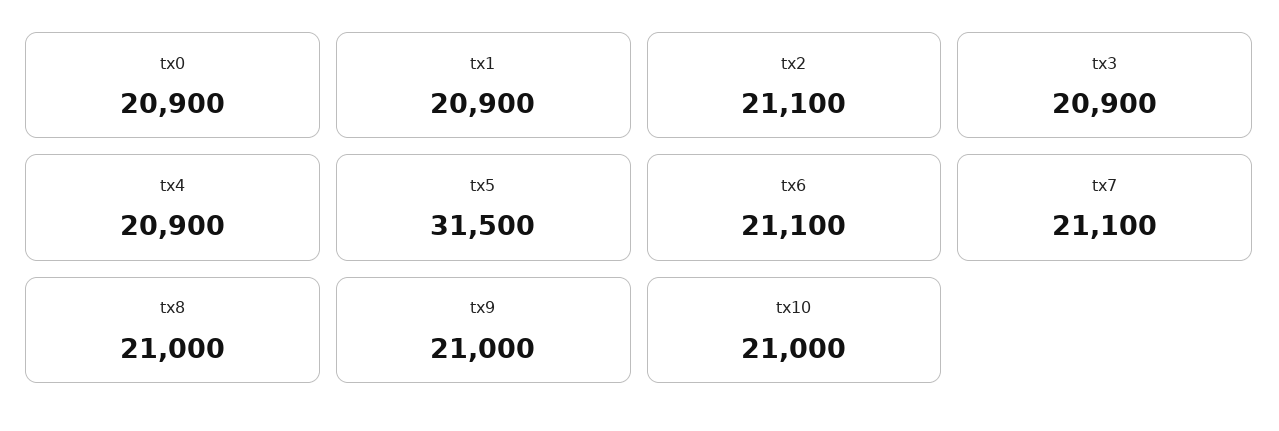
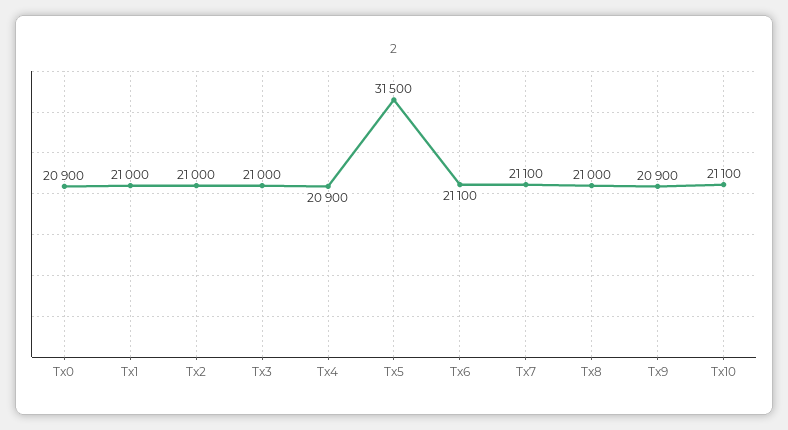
  {
    "tx0": 20900,
-   "tx1": 20900,
+   "tx1": 21000,
-   "tx2": 21100,
+   "tx2": 21000,
-   "tx3": 20900,
+   "tx3": 21000,
    "tx4": 20900,
    "tx5": 31500,
    "tx6": 21100,
    "tx7": 21100,
    "tx8": 21000,
-   "tx9": 21000,
+   "tx9": 20900,
-   "tx10": 21000
+   "tx10": 21100
  }

